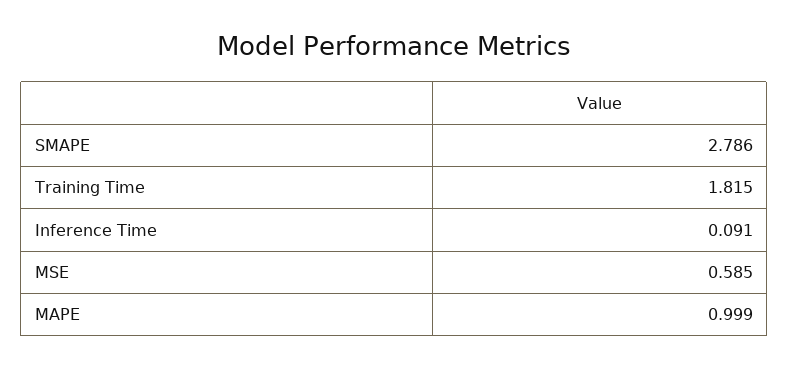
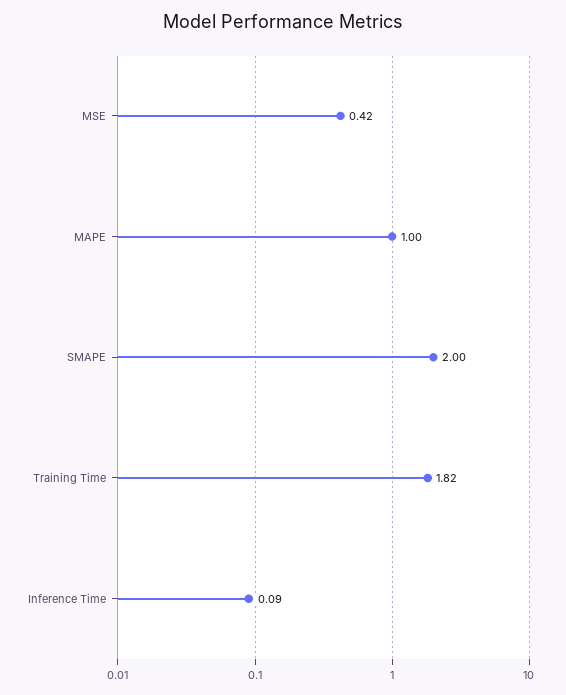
  {
-   "SMAPE": 2.786,
+   "SMAPE": 2,
    "Training Time": 1.815,
    "Inference Time": 0.091,
-   "MSE": 0.585,
+   "MSE": 0.42,
    "MAPE": 0.999
  }

